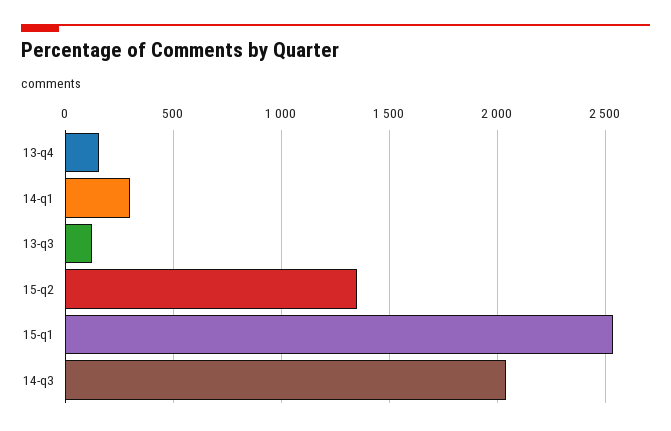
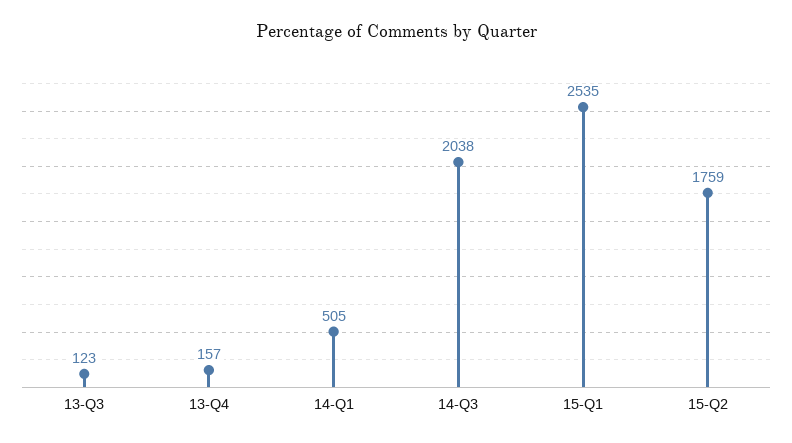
  {
    "13-q4": 157,
-   "14-q1": 300,
+   "14-q1": 505,
    "13-q3": 123,
-   "15-q2": 1350,
+   "15-q2": 1759,
    "15-q1": 2535,
    "14-q3": 2038
  }

